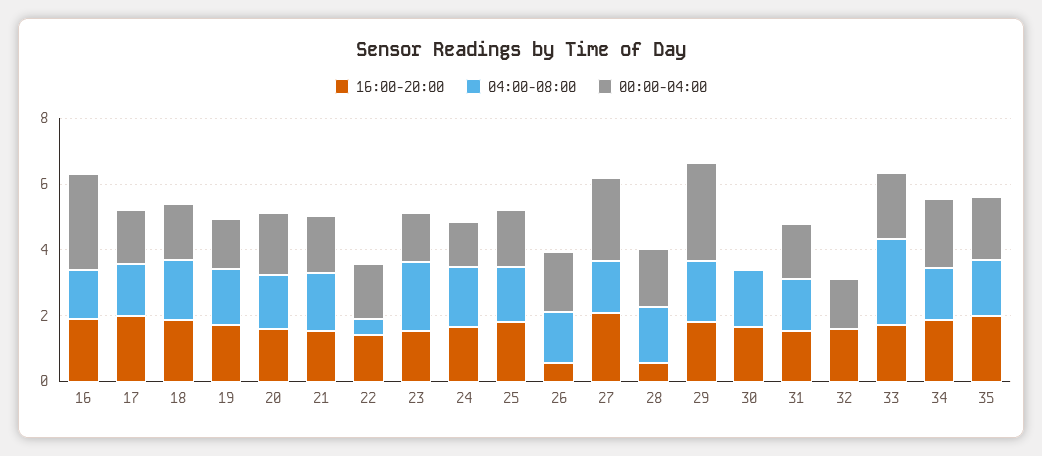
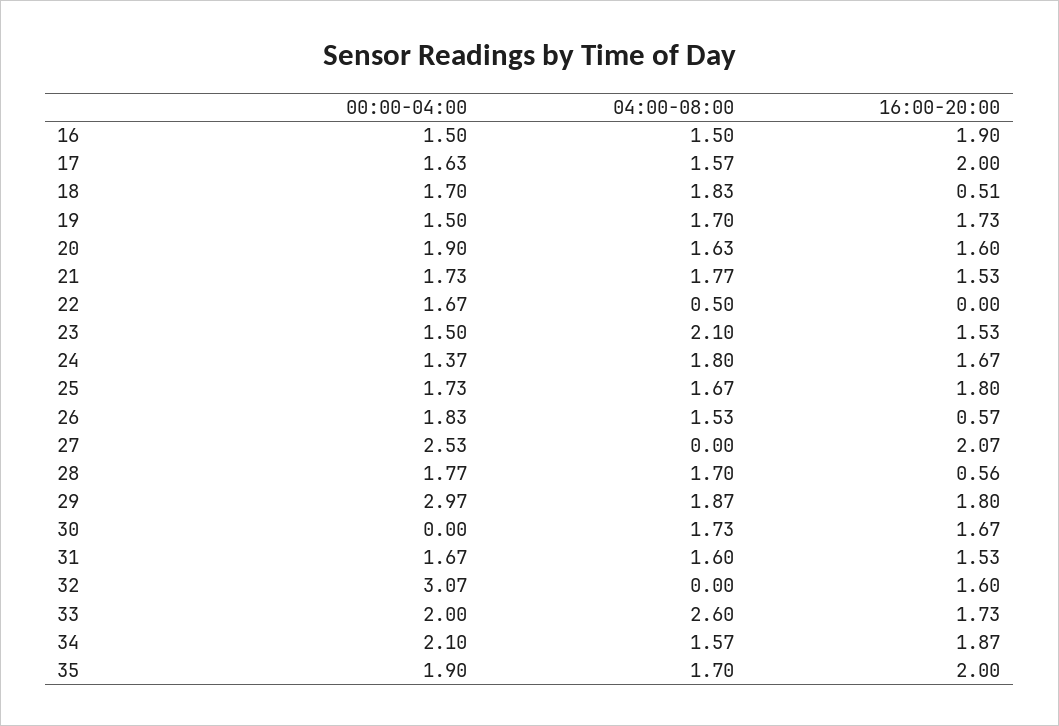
  {
    "16:00-20:00": {
      "16": 1.9,
      "17": 2,
-     "18": 2,
+     "18": 0.51,
      "19": 1.73,
      "20": 1.6,
      "21": 1.53,
-     "22": 1.5,
+     "22": 0,
      "23": 1.53,
      "24": 1.67,
      "25": 1.8,
      "26": 0.57,
      "27": 2.07,
      "28": 0.56,
      "29": 1.8,
      "30": 1.67,
      "31": 1.53,
      "32": 1.6,
      "33": 1.73,
      "34": 1.87,
      "35": 2
    },
    "04:00-08:00": {
      "16": 1.5,
      "17": 1.57,
      "18": 1.83,
      "19": 1.7,
      "20": 1.63,
      "21": 1.77,
      "22": 0.5,
      "23": 2.1,
      "24": 1.8,
      "25": 1.67,
      "26": 1.53,
-     "27": 1.5,
+     "27": 0,
      "28": 1.7,
      "29": 1.87,
      "30": 1.73,
      "31": 1.6,
      "32": 0,
      "33": 2.6,
      "34": 1.57,
      "35": 1.7
    },
    "00:00-04:00": {
-     "16": 3,
+     "16": 1.5,
      "17": 1.63,
      "18": 1.7,
      "19": 1.5,
      "20": 1.9,
      "21": 1.73,
      "22": 1.67,
      "23": 1.5,
      "24": 1.37,
      "25": 1.73,
      "26": 1.83,
      "27": 2.53,
      "28": 1.77,
      "29": 2.97,
      "30": 0,
      "31": 1.67,
-     "32": 1.5,
+     "32": 3.07,
      "33": 2,
      "34": 2.1,
      "35": 1.9
    }
  }

